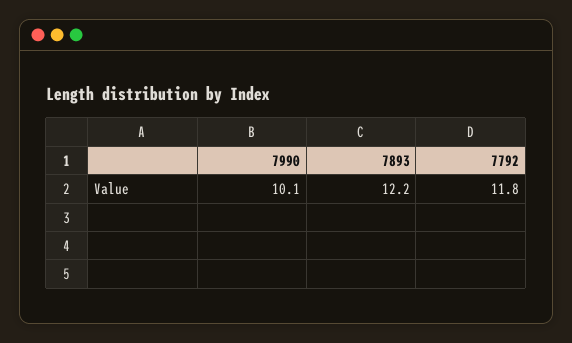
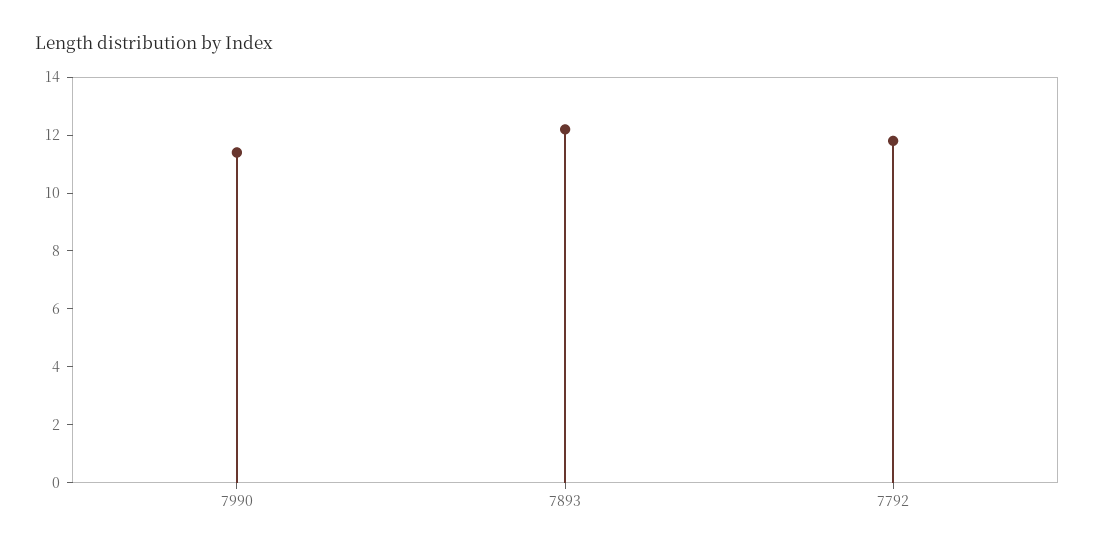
  {
-   "7990": 10.1,
+   "7990": 11.5,
    "7893": 12.2,
    "7792": 11.8
  }

